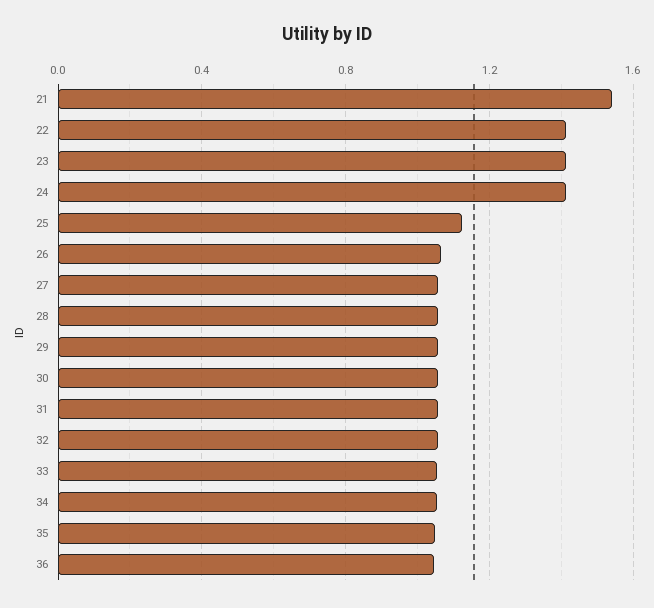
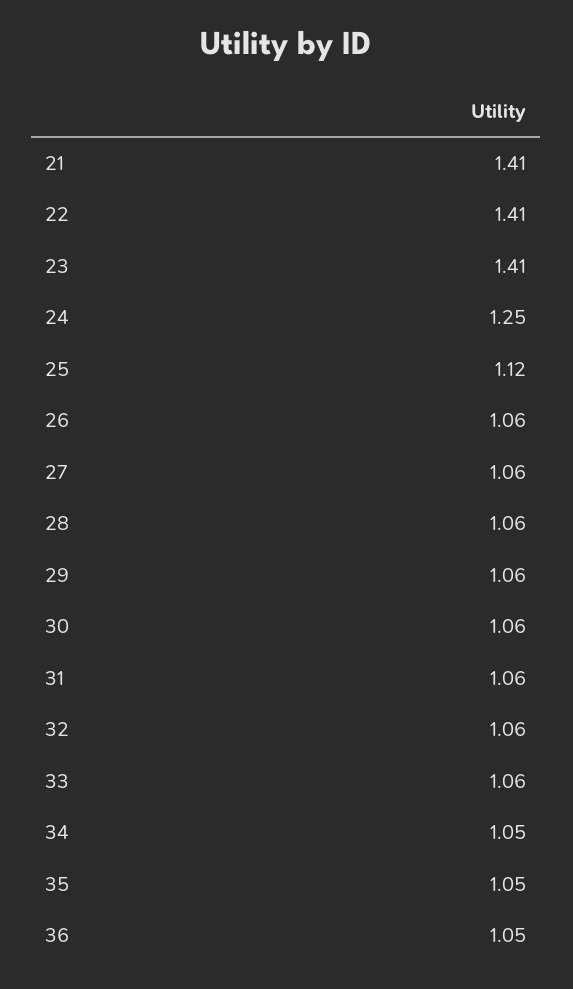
  {
-   "21": 1.55,
+   "21": 1.41,
    "22": 1.41,
    "23": 1.41,
-   "24": 1.4,
+   "24": 1.25,
    "25": 1.12,
    "26": 1.06,
    "27": 1.06,
    "28": 1.06,
    "29": 1.06,
    "30": 1.06,
    "31": 1.06,
    "32": 1.06,
    "33": 1.06,
    "34": 1.05,
    "35": 1.05,
    "36": 1.05
  }

